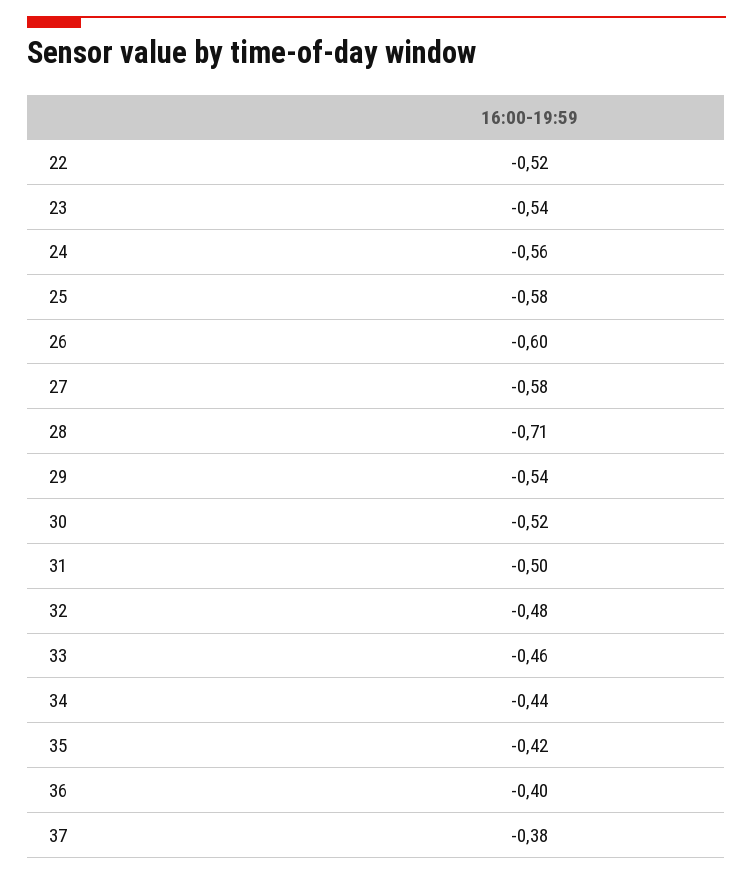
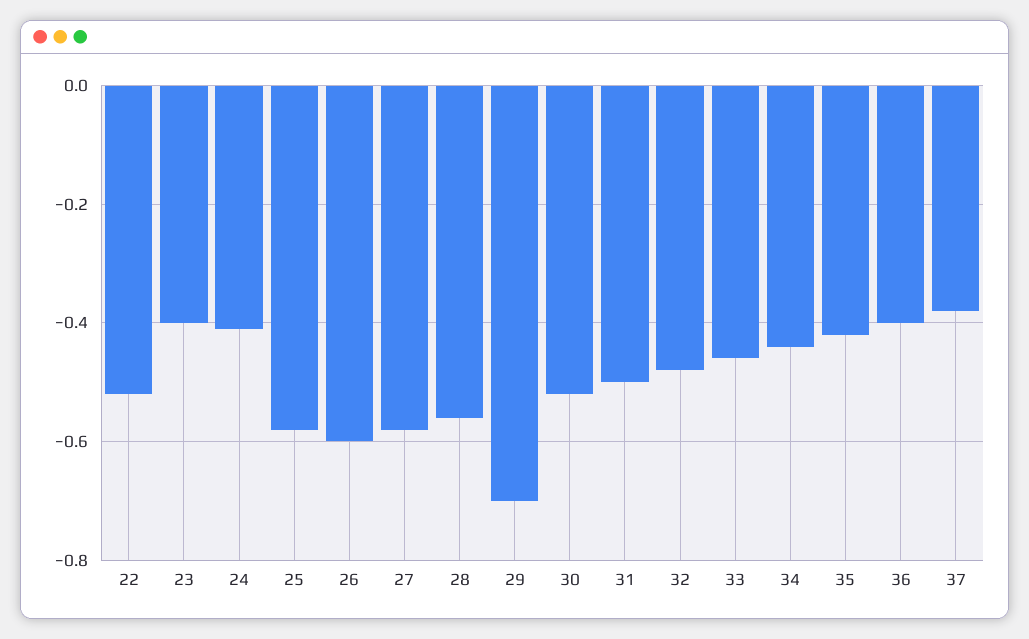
  {
    "22": -0.52,
-   "23": -0.54,
+   "23": -0.4,
-   "24": -0.56,
+   "24": -0.4,
    "25": -0.58,
    "26": -0.6,
    "27": -0.58,
-   "28": -0.71,
+   "28": -0.55,
-   "29": -0.54,
+   "29": -0.7,
    "30": -0.52,
    "31": -0.5,
    "32": -0.48,
    "33": -0.46,
    "34": -0.44,
    "35": -0.42,
    "36": -0.4,
    "37": -0.38
  }

